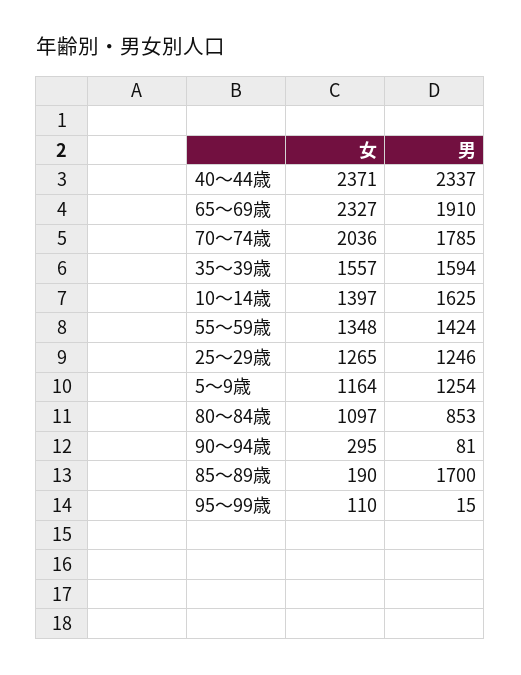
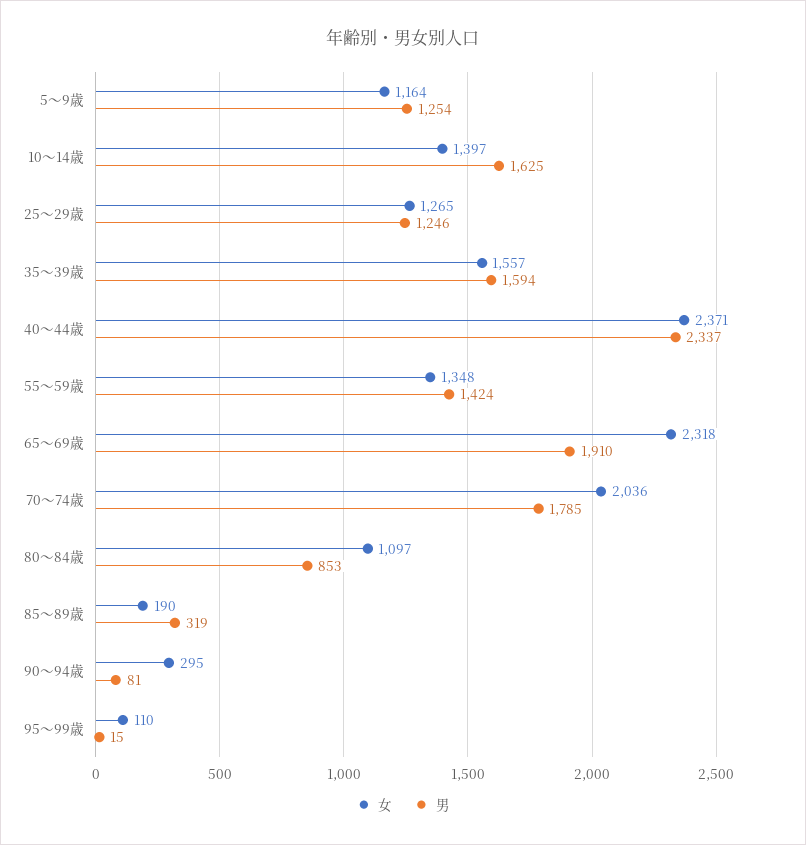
  {
    "女": {
      "40～44歳": 2371,
-     "65～69歳": 2327,
+     "65～69歳": 2318,
      "70～74歳": 2036,
      "35～39歳": 1557,
      "10～14歳": 1397,
      "55～59歳": 1348,
      "25～29歳": 1265,
      "5～9歳": 1164,
      "80～84歳": 1097,
      "90～94歳": 295,
      "85～89歳": 190,
      "95～99歳": 110
    },
    "男": {
      "40～44歳": 2337,
      "65～69歳": 1910,
      "70～74歳": 1785,
      "35～39歳": 1594,
      "10～14歳": 1625,
      "55～59歳": 1424,
      "25～29歳": 1246,
      "5～9歳": 1254,
      "80～84歳": 853,
      "90～94歳": 81,
-     "85～89歳": 1700,
+     "85～89歳": 319,
      "95～99歳": 15
    }
  }

